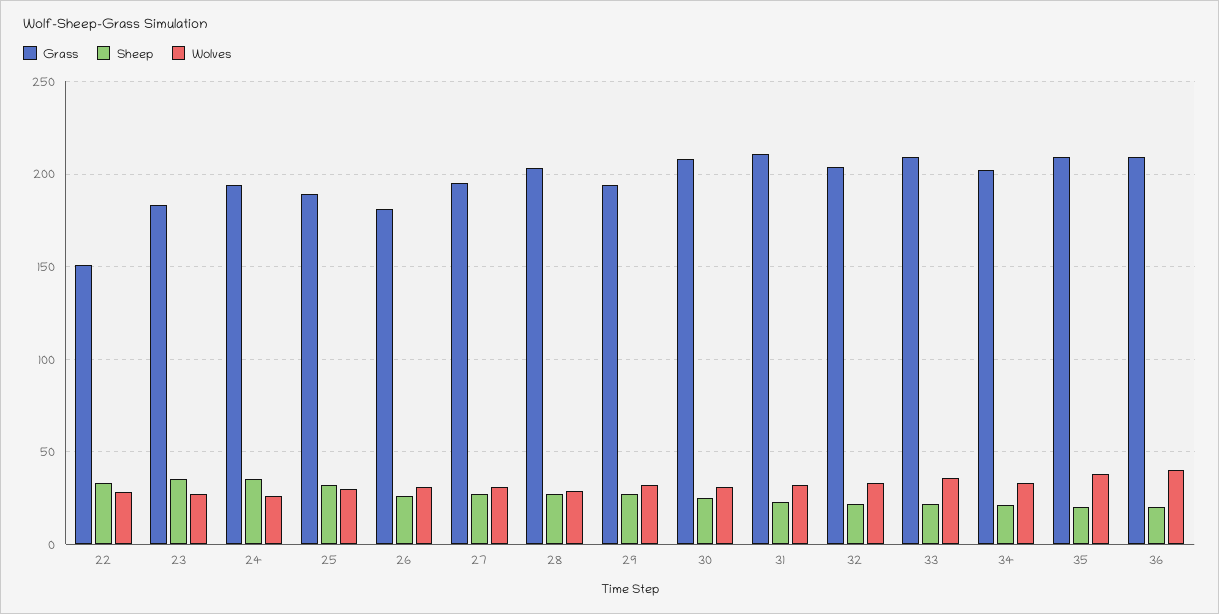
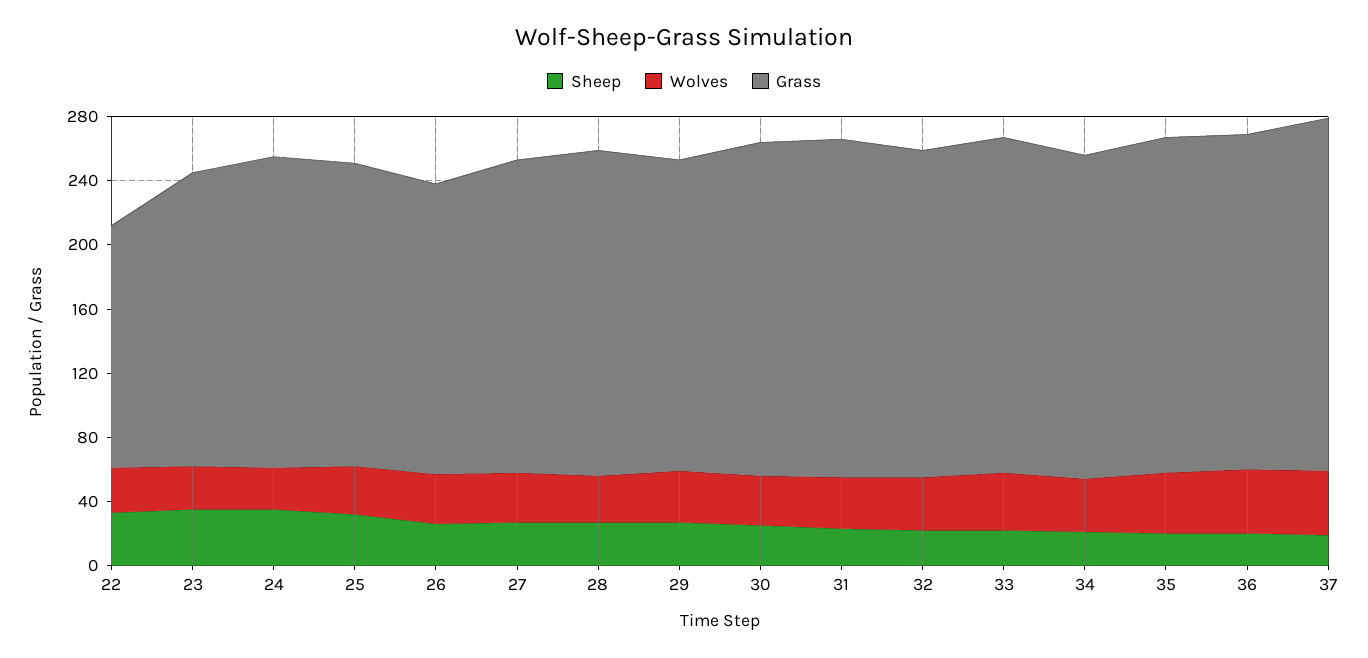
  {
    "Grass": {
      "22": 150,
      "23": 185,
      "24": 195,
      "25": 190,
      "26": 180,
      "27": 195,
      "28": 205,
      "29": 195,
      "30": 210,
      "31": 210,
      "32": 205,
      "33": 210,
      "34": 200,
      "35": 210,
-     "36": 210
+     "36": 210,
+     "37": 220
    },
    "Sheep": {
      "22": 35,
      "23": 35,
      "24": 35,
      "25": 30,
      "26": 25,
      "27": 25,
      "28": 25,
      "29": 25,
      "30": 25,
      "31": 25,
      "32": 20,
      "33": 20,
      "34": 20,
      "35": 20,
-     "36": 20
+     "36": 20,
+     "37": 20
    },
    "Wolves": {
      "22": 30,
      "23": 25,
      "24": 25,
      "25": 30,
      "26": 30,
      "27": 30,
      "28": 30,
      "29": 30,
      "30": 30,
      "31": 30,
      "32": 35,
      "33": 35,
      "34": 35,
      "35": 40,
-     "36": 40
+     "36": 40,
+     "37": 40
    }
  }

